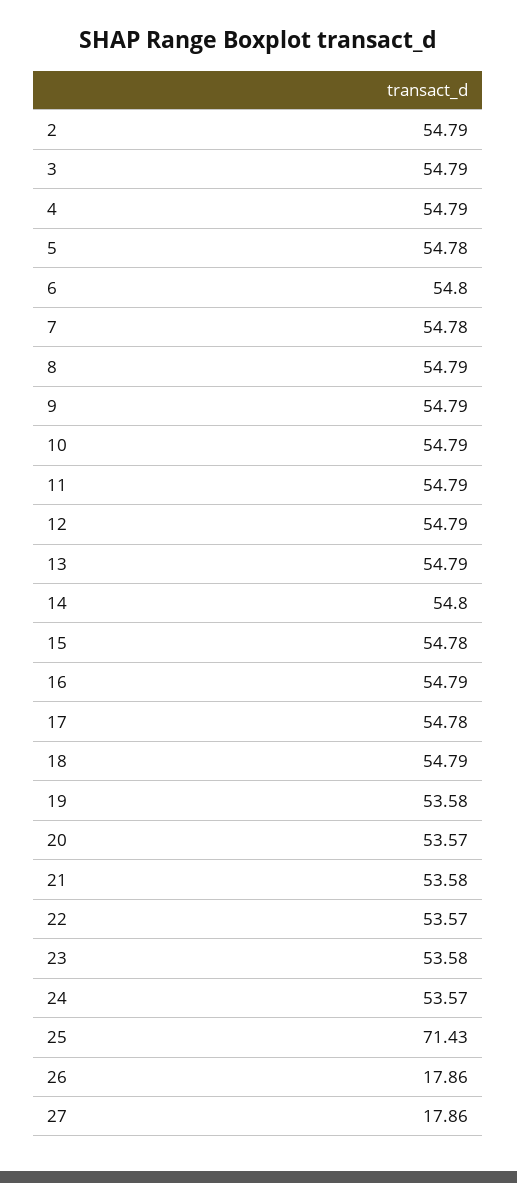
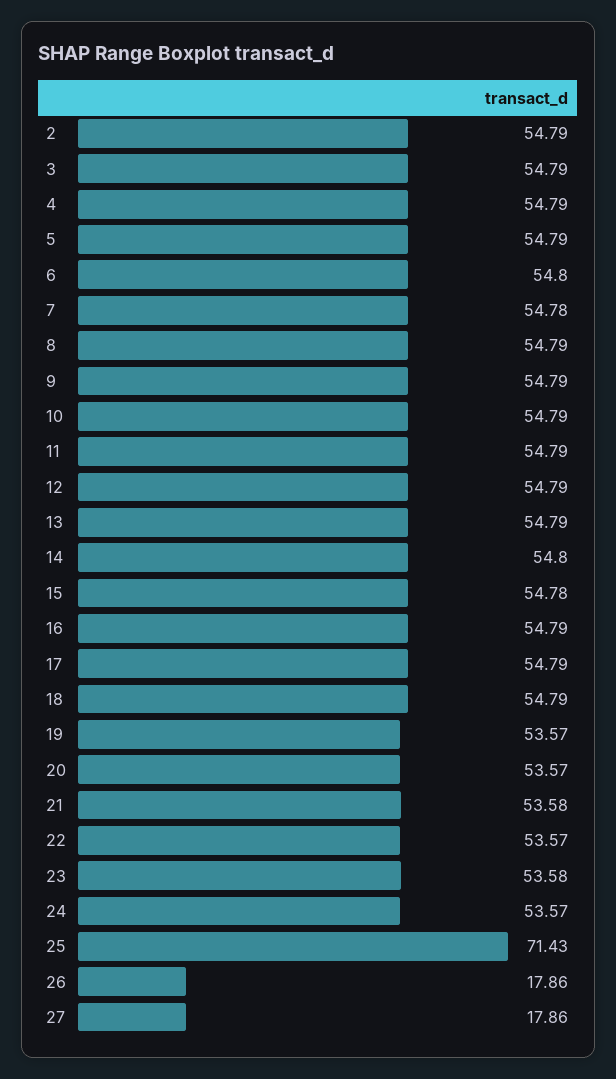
  {
    "2": 54.79,
    "3": 54.79,
    "4": 54.79,
-   "5": 54.78,
+   "5": 54.79,
    "6": 54.8,
    "7": 54.78,
    "8": 54.79,
    "9": 54.79,
    "10": 54.79,
    "11": 54.79,
    "12": 54.79,
    "13": 54.79,
    "14": 54.8,
    "15": 54.78,
    "16": 54.79,
-   "17": 54.78,
+   "17": 54.79,
    "18": 54.79,
-   "19": 53.58,
+   "19": 53.57,
    "20": 53.57,
    "21": 53.58,
    "22": 53.57,
    "23": 53.58,
    "24": 53.57,
    "25": 71.43,
    "26": 17.86,
    "27": 17.86
  }

